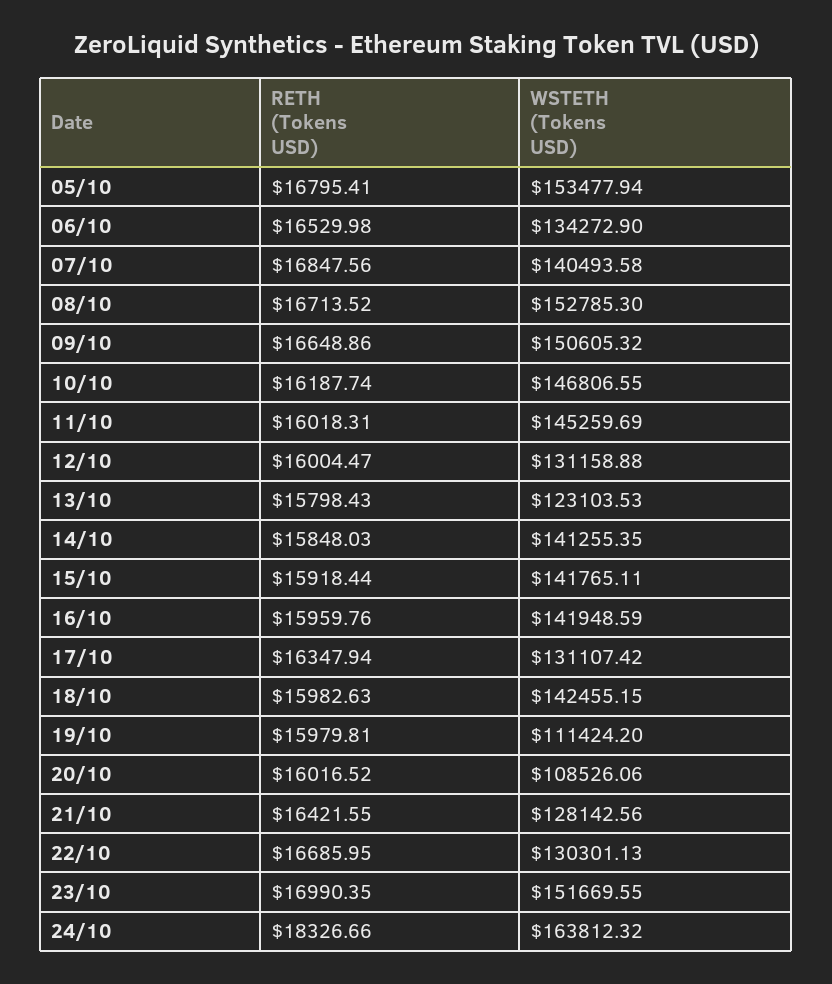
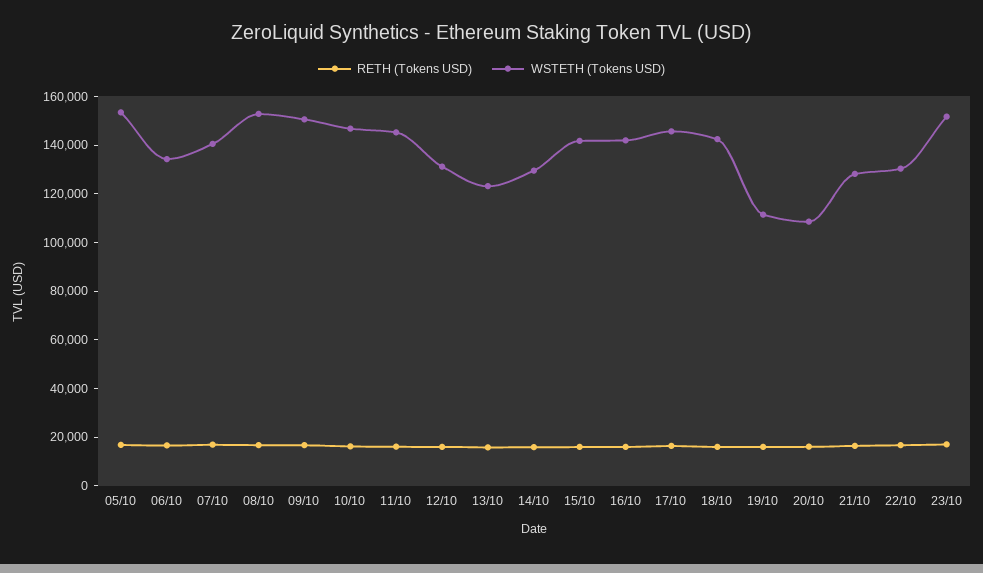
  {
    "RETH (Tokens USD)": {
      "05/10": 16795.41,
      "06/10": 16529.98,
      "07/10": 16847.56,
      "08/10": 16713.52,
      "09/10": 16648.86,
      "10/10": 16187.74,
      "11/10": 16018.31,
      "12/10": 16004.47,
      "13/10": 15798.43,
      "14/10": 15848.03,
      "15/10": 15918.44,
      "16/10": 15959.76,
      "17/10": 16347.94,
      "18/10": 15982.63,
      "19/10": 15979.81,
      "20/10": 16016.52,
      "21/10": 16421.55,
      "22/10": 16685.95,
-     "23/10": 16990.35,
+     "23/10": 16990.35
-     "24/10": 18326.66
    },
    "WSTETH (Tokens USD)": {
      "05/10": 153477.94,
      "06/10": 134272.9,
      "07/10": 140493.58,
      "08/10": 152785.3,
      "09/10": 150605.32,
      "10/10": 146806.55,
      "11/10": 145259.69,
      "12/10": 131158.88,
      "13/10": 123103.53,
-     "14/10": 141255.35,
+     "14/10": 130000,
      "15/10": 141765.11,
      "16/10": 141948.59,
-     "17/10": 131107.42,
+     "17/10": 145000,
      "18/10": 142455.15,
      "19/10": 111424.2,
      "20/10": 108526.06,
      "21/10": 128142.56,
      "22/10": 130301.13,
-     "23/10": 151669.55,
+     "23/10": 151669.55
-     "24/10": 163812.32
    }
  }

